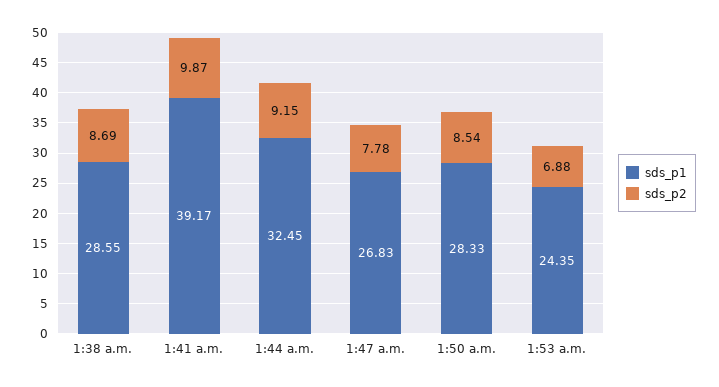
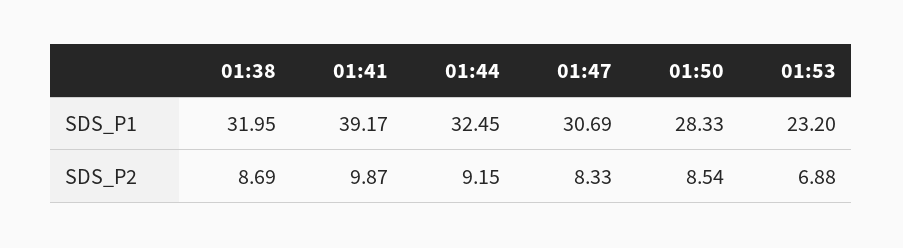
  {
    "sds_p1": {
-     "1:38 a.m.": 28.55,
+     "1:38 a.m.": 31.95,
      "1:41 a.m.": 39.17,
      "1:44 a.m.": 32.45,
-     "1:47 a.m.": 26.83,
+     "1:47 a.m.": 30.69,
      "1:50 a.m.": 28.33,
-     "1:53 a.m.": 24.35
+     "1:53 a.m.": 23.2
    },
    "sds_p2": {
      "1:38 a.m.": 8.69,
      "1:41 a.m.": 9.87,
      "1:44 a.m.": 9.15,
-     "1:47 a.m.": 7.78,
+     "1:47 a.m.": 8.33,
      "1:50 a.m.": 8.54,
      "1:53 a.m.": 6.88
    }
  }

